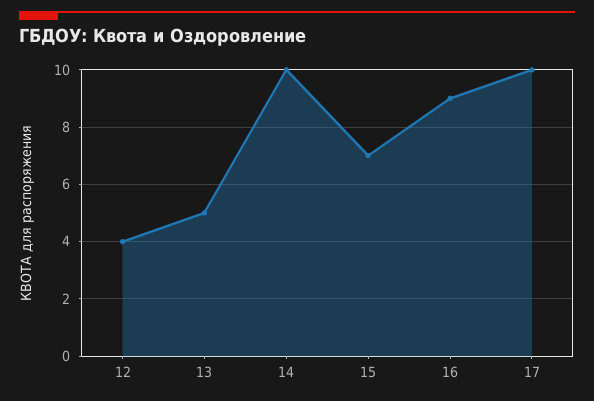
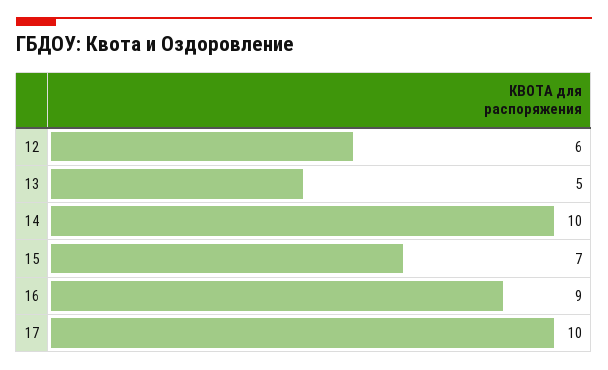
  {
-   "12": 4,
+   "12": 6,
    "13": 5,
    "14": 10,
    "15": 7,
    "16": 9,
    "17": 10
  }

